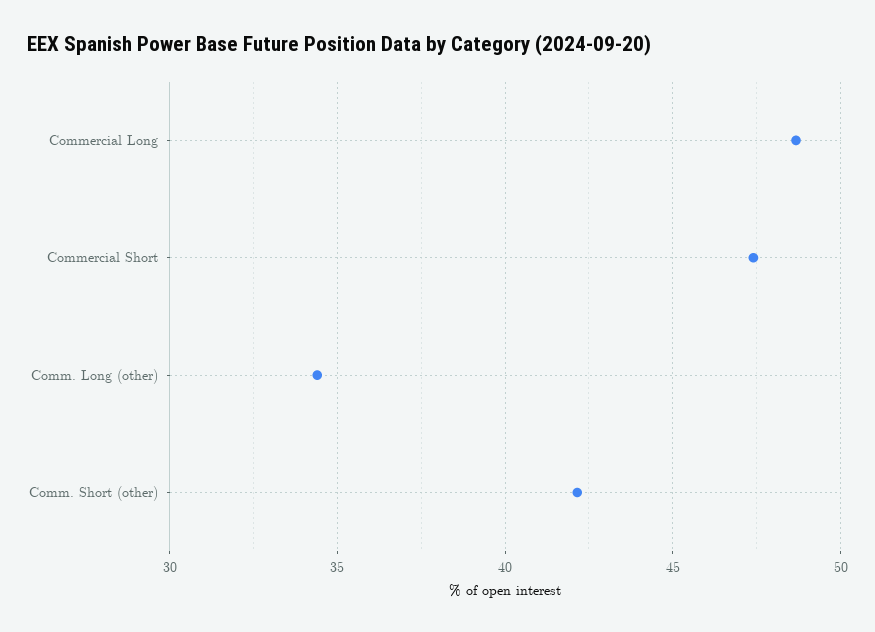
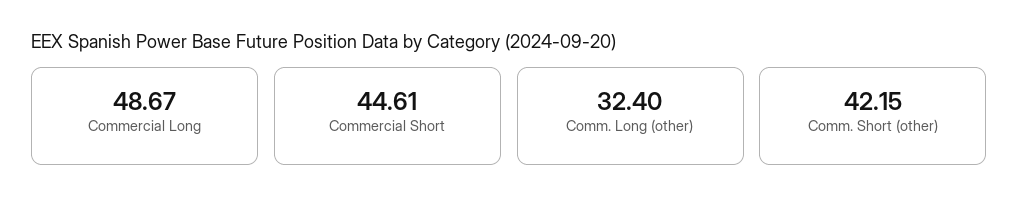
  {
    "Commercial Long": 48.67,
-   "Commercial Short": 47.5,
+   "Commercial Short": 44.61,
-   "Comm. Long (other)": 34.5,
+   "Comm. Long (other)": 32.4,
    "Comm. Short (other)": 42.15
  }

